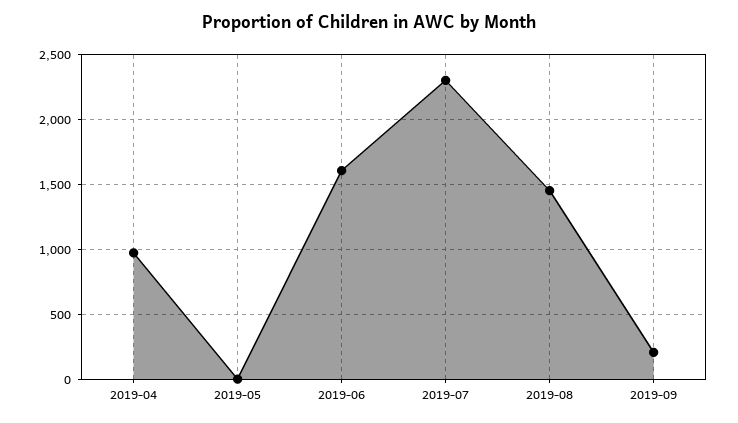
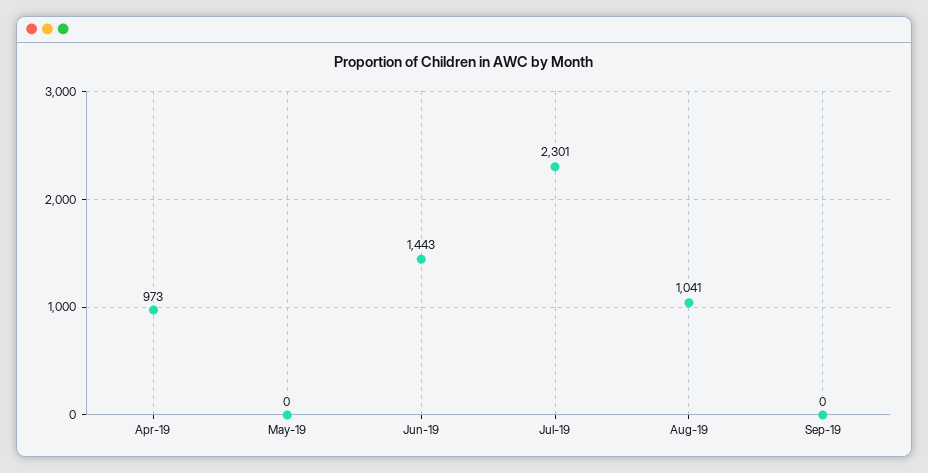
  {
    "2019-04": 973,
    "2019-05": 0,
-   "2019-06": 1600,
+   "2019-06": 1443,
    "2019-07": 2301,
-   "2019-08": 1450,
+   "2019-08": 1041,
-   "2019-09": 200
+   "2019-09": 0
  }

